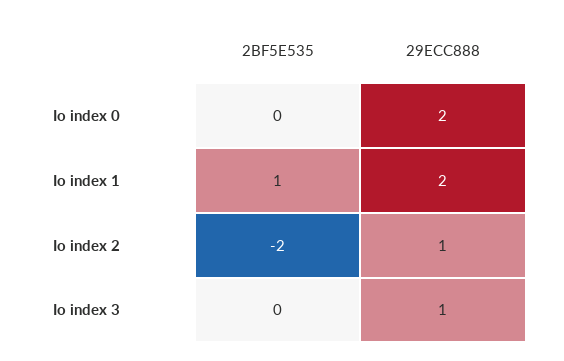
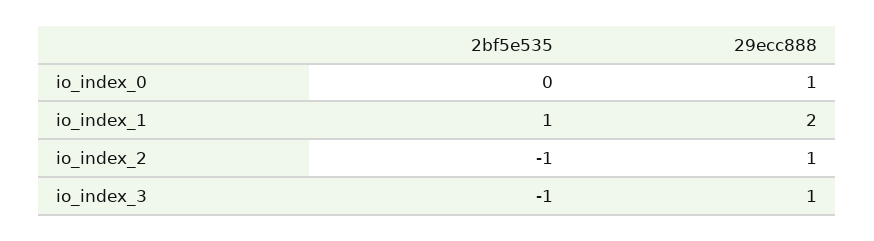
  {
    "2BF5E535": {
      "Io index 0": 0,
      "Io index 1": 1,
-     "Io index 2": -2,
+     "Io index 2": -1,
-     "Io index 3": 0
+     "Io index 3": -1
    },
    "29ECC888": {
-     "Io index 0": 2,
+     "Io index 0": 1,
      "Io index 1": 2,
      "Io index 2": 1,
      "Io index 3": 1
    }
  }

